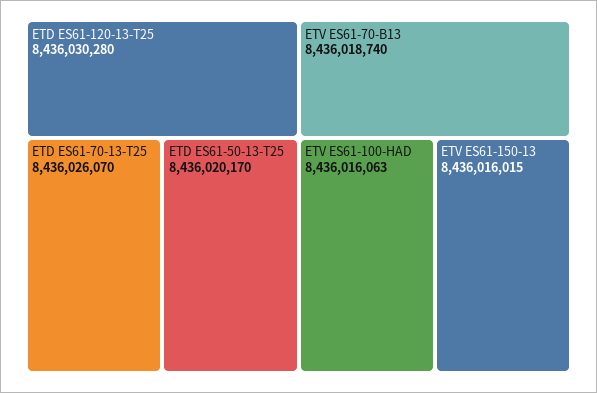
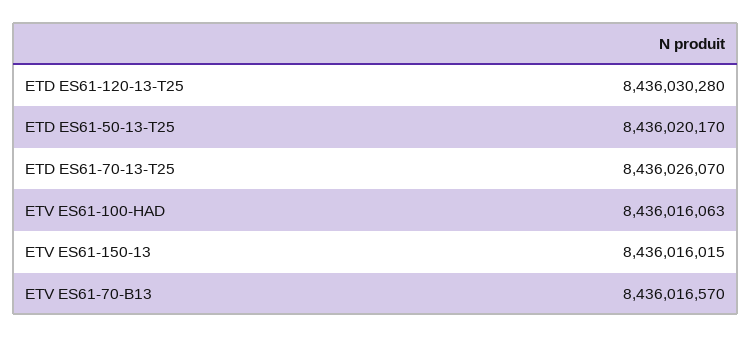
  {
    "ETD ES61-120-13-T25": 8436030280,
    "ETD ES61-70-13-T25": 8436026070,
    "ETD ES61-50-13-T25": 8436020170,
-   "ETV ES61-70-B13": 8436018740,
+   "ETV ES61-70-B13": 8436016570,
    "ETV ES61-100-HAD": 8436016063,
    "ETV ES61-150-13": 8436016015
  }

